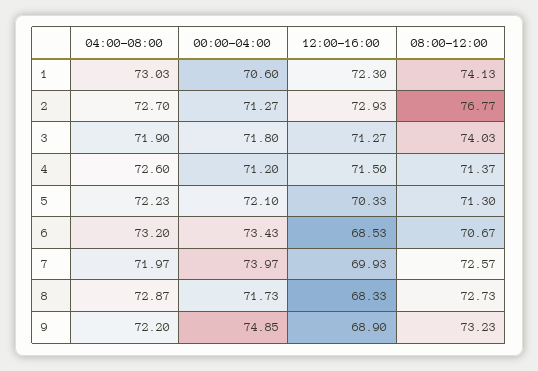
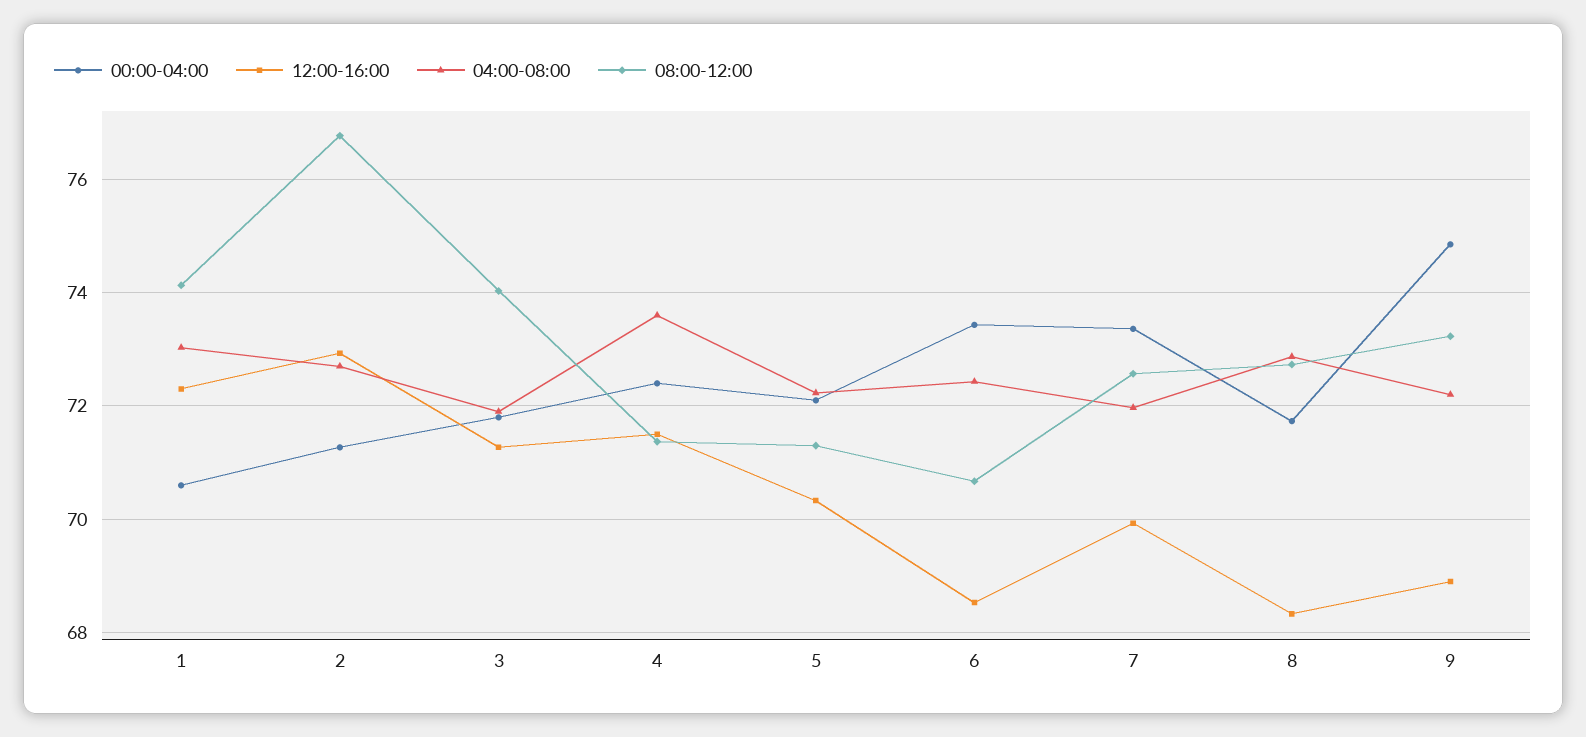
  {
    "04:00-08:00": {
      "1": 73.03,
      "2": 72.7,
      "3": 71.9,
-     "4": 72.6,
+     "4": 73.6,
      "5": 72.23,
-     "6": 73.2,
+     "6": 72.4,
      "7": 71.97,
      "8": 72.87,
      "9": 72.2
    },
    "00:00-04:00": {
      "1": 70.6,
      "2": 71.27,
      "3": 71.8,
-     "4": 71.2,
+     "4": 72.4,
      "5": 72.1,
      "6": 73.43,
-     "7": 73.97,
+     "7": 73.4,
      "8": 71.73,
      "9": 74.85
    },
    "12:00-16:00": {
      "1": 72.3,
      "2": 72.93,
      "3": 71.27,
      "4": 71.5,
      "5": 70.33,
      "6": 68.53,
      "7": 69.93,
      "8": 68.33,
      "9": 68.9
    },
    "08:00-12:00": {
      "1": 74.13,
      "2": 76.77,
      "3": 74.03,
      "4": 71.37,
      "5": 71.3,
      "6": 70.67,
      "7": 72.57,
      "8": 72.73,
      "9": 73.23
    }
  }

